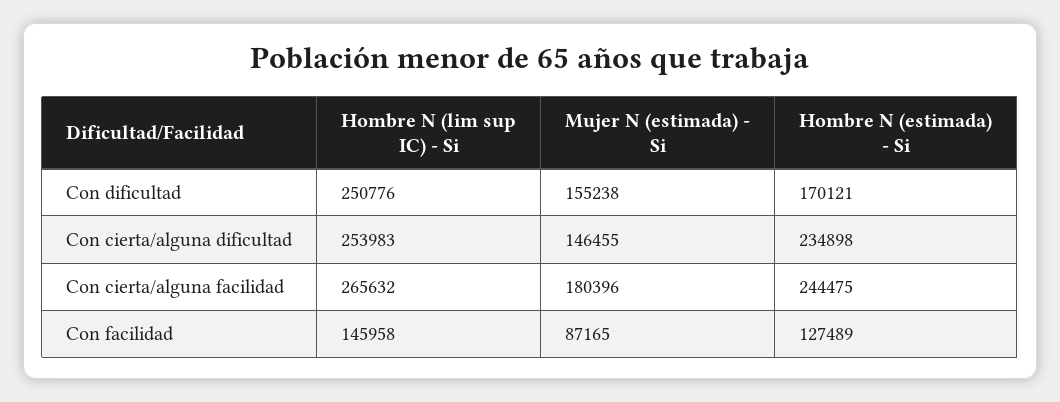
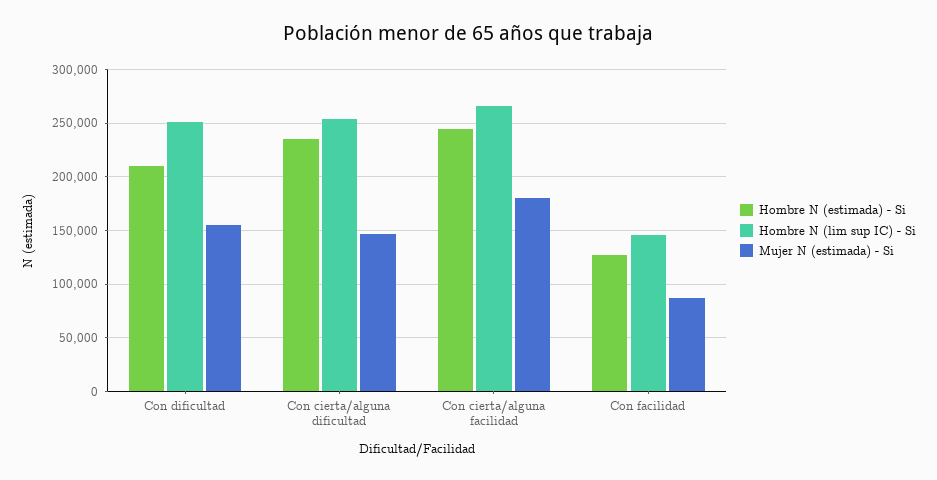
  {
    "Hombre N (lim sup IC) - Si": {
      "Con dificultad": 250776,
      "Con cierta/alguna dificultad": 253983,
      "Con cierta/alguna facilidad": 265632,
      "Con facilidad": 145958
    },
    "Mujer N (estimada) - Si": {
      "Con dificultad": 155238,
      "Con cierta/alguna dificultad": 146455,
      "Con cierta/alguna facilidad": 180396,
      "Con facilidad": 87165
    },
    "Hombre N (estimada) - Si": {
-     "Con dificultad": 170121,
+     "Con dificultad": 210000,
      "Con cierta/alguna dificultad": 234898,
      "Con cierta/alguna facilidad": 244475,
      "Con facilidad": 127489
    }
  }

